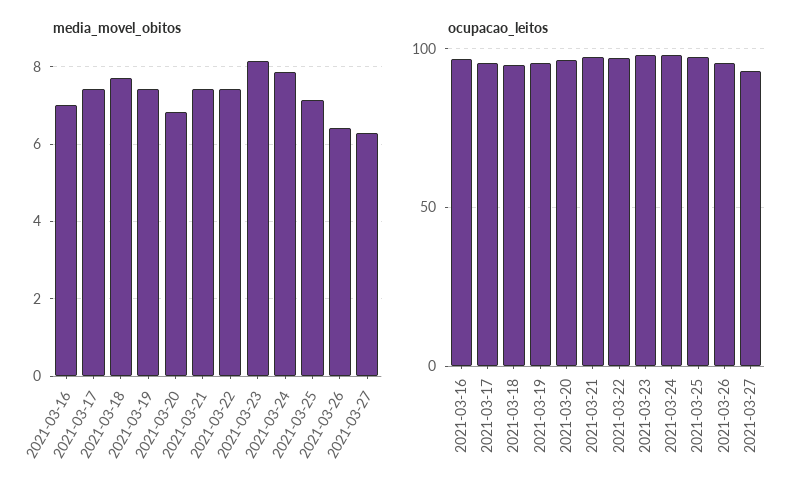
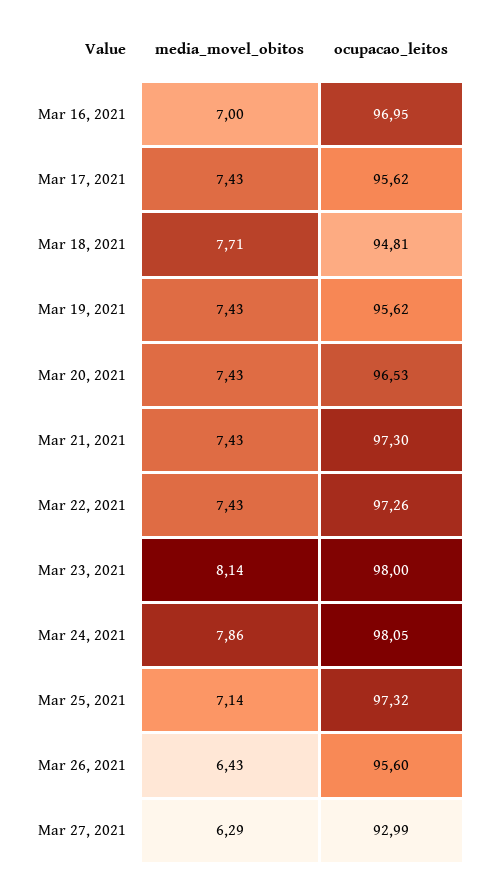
  {
    "media_movel_obitos": {
      "2021-03-16": 7,
      "2021-03-17": 7.43,
      "2021-03-18": 7.71,
      "2021-03-19": 7.43,
-     "2021-03-20": 6.8,
+     "2021-03-20": 7.43,
      "2021-03-21": 7.43,
      "2021-03-22": 7.43,
      "2021-03-23": 8.14,
      "2021-03-24": 7.86,
      "2021-03-25": 7.14,
      "2021-03-26": 6.43,
      "2021-03-27": 6.29
    },
    "ocupacao_leitos": {
      "2021-03-16": 96.95,
      "2021-03-17": 95.62,
      "2021-03-18": 94.81,
      "2021-03-19": 95.62,
      "2021-03-20": 96.53,
      "2021-03-21": 97.3,
      "2021-03-22": 97.26,
      "2021-03-23": 98,
      "2021-03-24": 98.05,
      "2021-03-25": 97.32,
      "2021-03-26": 95.6,
      "2021-03-27": 92.99
    }
  }

